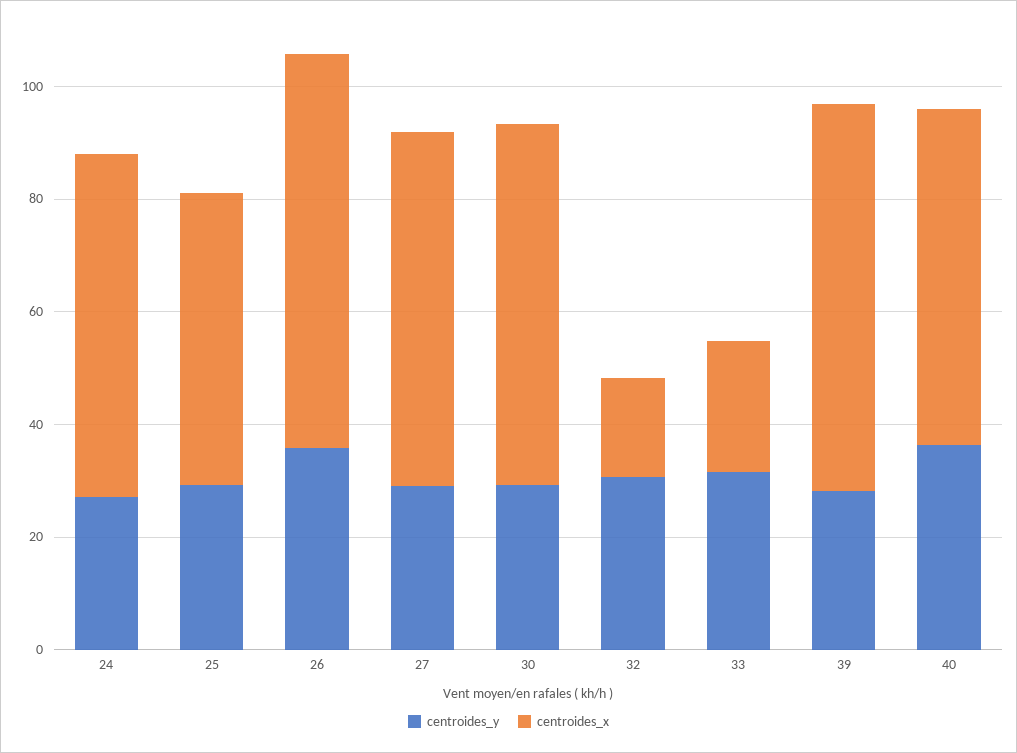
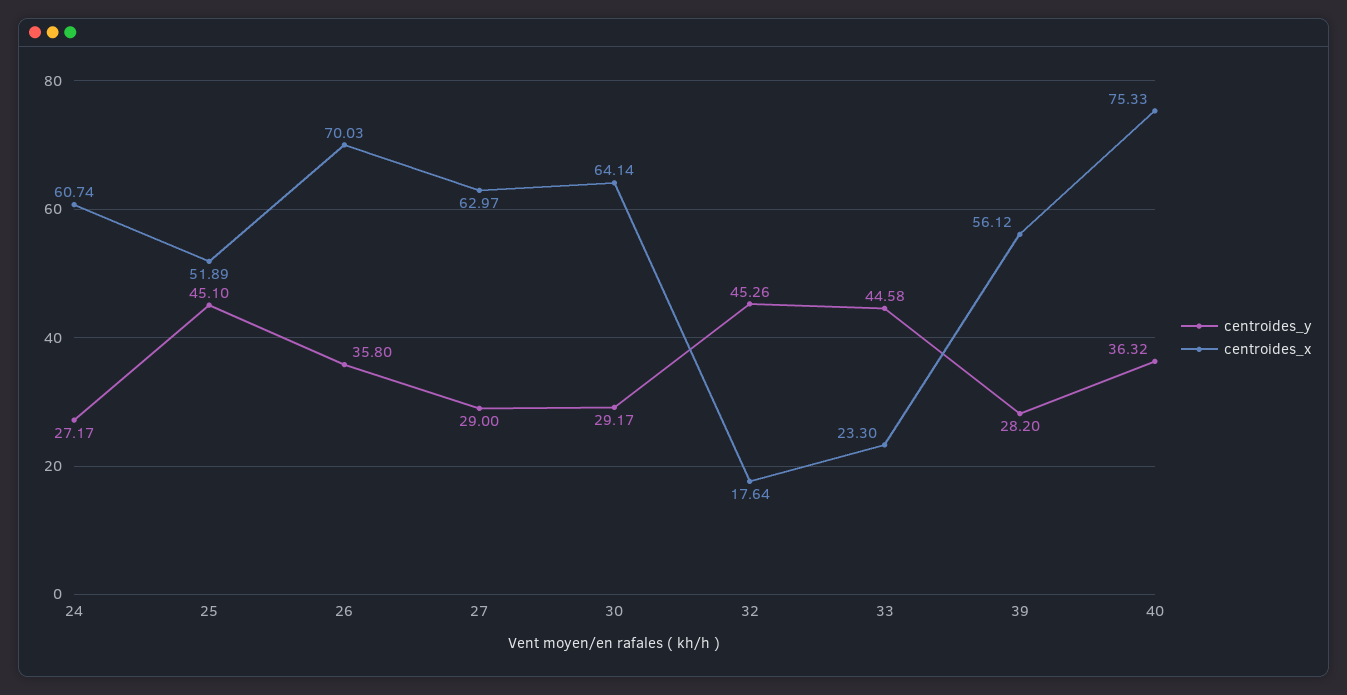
  {
    "centroides_y": {
      "24": 27.17,
-     "25": 30,
+     "25": 45.1,
      "26": 35.8,
      "27": 29,
      "30": 29.17,
-     "32": 30,
+     "32": 45.26,
-     "33": 30,
+     "33": 44.58,
      "39": 28.2,
      "40": 36.32
    },
    "centroides_x": {
      "24": 60.74,
      "25": 51.89,
      "26": 70.03,
      "27": 62.97,
      "30": 64.14,
      "32": 17.64,
      "33": 23.3,
-     "39": 70,
+     "39": 56.12,
-     "40": 60
+     "40": 75.33
    }
  }

